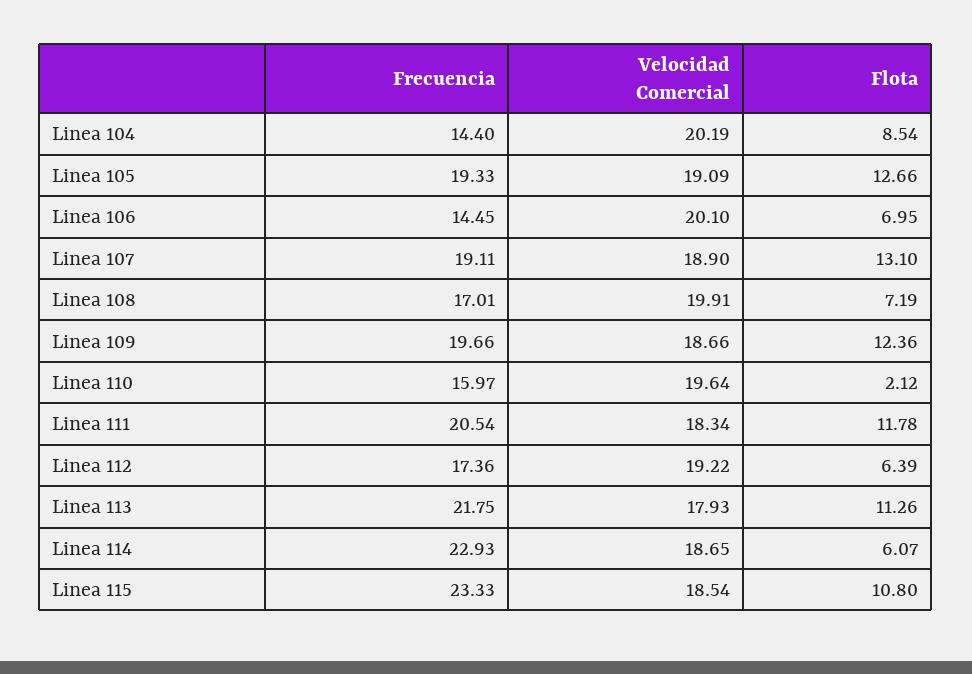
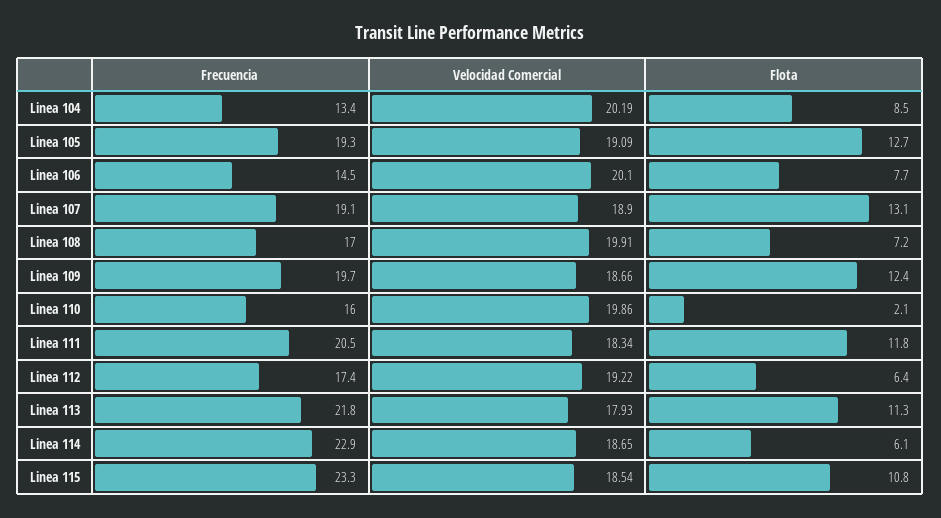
  {
    "Frecuencia": {
-     "Linea 104": 14.4,
+     "Linea 104": 13.4,
      "Linea 105": 19.33,
      "Linea 106": 14.45,
      "Linea 107": 19.11,
      "Linea 108": 17.01,
      "Linea 109": 19.66,
      "Linea 110": 15.97,
      "Linea 111": 20.54,
      "Linea 112": 17.36,
      "Linea 113": 21.75,
      "Linea 114": 22.93,
      "Linea 115": 23.33
    },
    "Velocidad Comercial": {
      "Linea 104": 20.19,
      "Linea 105": 19.09,
      "Linea 106": 20.1,
      "Linea 107": 18.9,
      "Linea 108": 19.91,
      "Linea 109": 18.66,
-     "Linea 110": 19.64,
+     "Linea 110": 19.86,
      "Linea 111": 18.34,
      "Linea 112": 19.22,
      "Linea 113": 17.93,
      "Linea 114": 18.65,
      "Linea 115": 18.54
    },
    "Flota": {
      "Linea 104": 8.54,
      "Linea 105": 12.66,
-     "Linea 106": 6.95,
+     "Linea 106": 7.7,
      "Linea 107": 13.1,
      "Linea 108": 7.19,
      "Linea 109": 12.36,
      "Linea 110": 2.12,
      "Linea 111": 11.78,
      "Linea 112": 6.39,
      "Linea 113": 11.26,
      "Linea 114": 6.07,
      "Linea 115": 10.8
    }
  }

